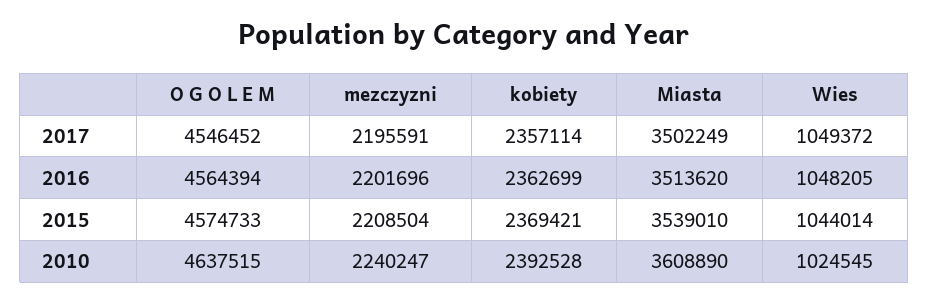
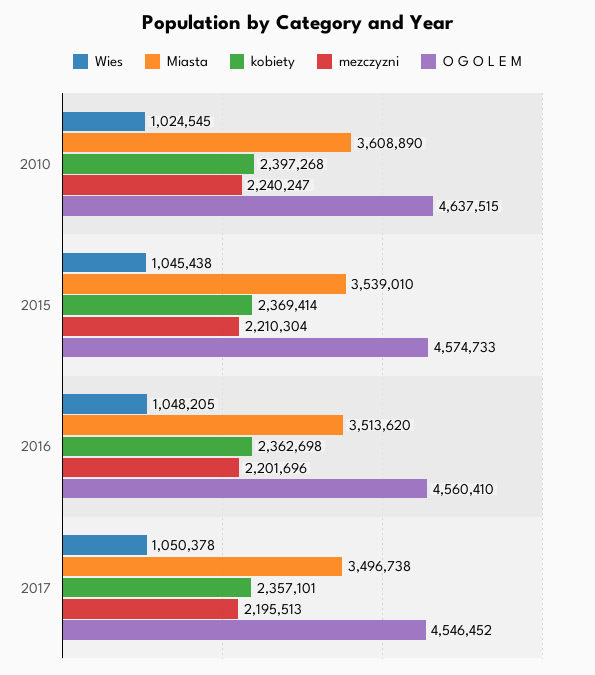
  {
    "O G O L E M": {
      "2017": 4546452,
-     "2016": 4564394,
+     "2016": 4560410,
      "2015": 4574733,
      "2010": 4637515
    },
    "mezczyzni": {
-     "2017": 2195591,
+     "2017": 2195513,
      "2016": 2201696,
-     "2015": 2208504,
+     "2015": 2210304,
      "2010": 2240247
    },
    "kobiety": {
-     "2017": 2357114,
+     "2017": 2357101,
-     "2016": 2362699,
+     "2016": 2362698,
-     "2015": 2369421,
+     "2015": 2369414,
-     "2010": 2392528
+     "2010": 2397268
    },
    "Miasta": {
-     "2017": 3502249,
+     "2017": 3496738,
      "2016": 3513620,
      "2015": 3539010,
      "2010": 3608890
    },
    "Wies": {
-     "2017": 1049372,
+     "2017": 1050378,
      "2016": 1048205,
-     "2015": 1044014,
+     "2015": 1045438,
      "2010": 1024545
    }
  }

